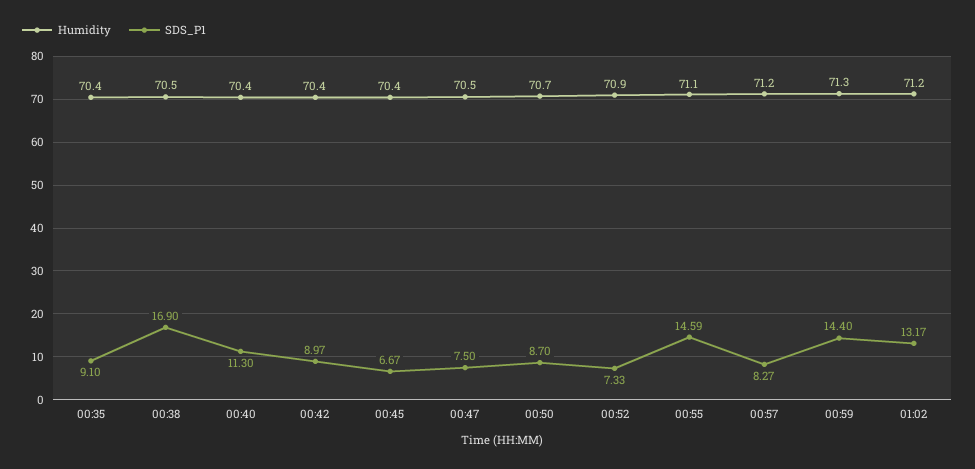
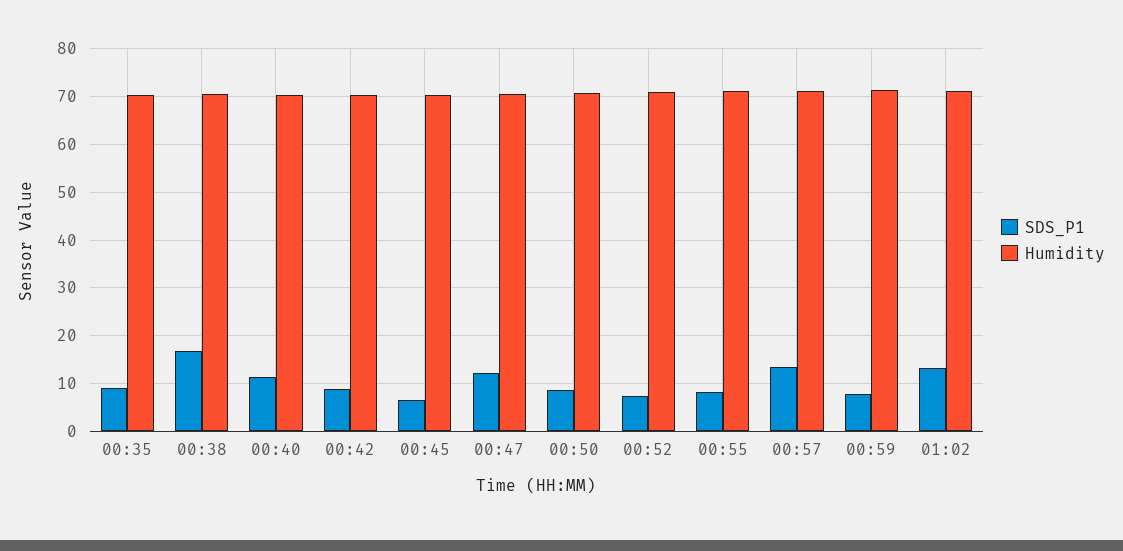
  {
    "Humidity": {
      "00:35": 70.4,
      "00:38": 70.5,
      "00:40": 70.4,
      "00:42": 70.4,
      "00:45": 70.4,
      "00:47": 70.5,
      "00:50": 70.7,
      "00:52": 70.9,
      "00:55": 71.1,
      "00:57": 71.2,
      "00:59": 71.3,
      "01:02": 71.2
    },
    "SDS_P1": {
      "00:35": 9.1,
      "00:38": 16.9,
      "00:40": 11.3,
      "00:42": 8.97,
      "00:45": 6.67,
-     "00:47": 7.5,
+     "00:47": 12,
      "00:50": 8.7,
      "00:52": 7.33,
-     "00:55": 14.59,
+     "00:55": 8,
-     "00:57": 8.27,
+     "00:57": 14,
-     "00:59": 14.4,
+     "00:59": 8,
      "01:02": 13.17
    }
  }

